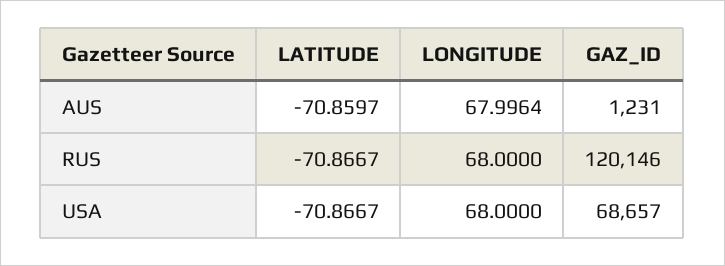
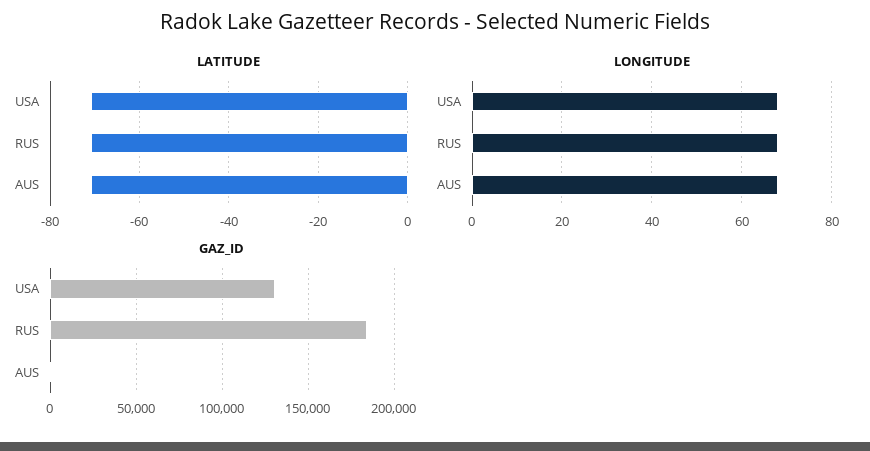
  {
    "LATITUDE": {
      "AUS": -70.8597,
      "RUS": -70.8667,
      "USA": -70.8667
    },
    "LONGITUDE": {
      "AUS": 67.9964,
      "RUS": 68,
      "USA": 68
    },
    "GAZ_ID": {
      "AUS": 1231,
-     "RUS": 120146,
+     "RUS": 185000,
-     "USA": 68657
+     "USA": 130000
    }
  }

